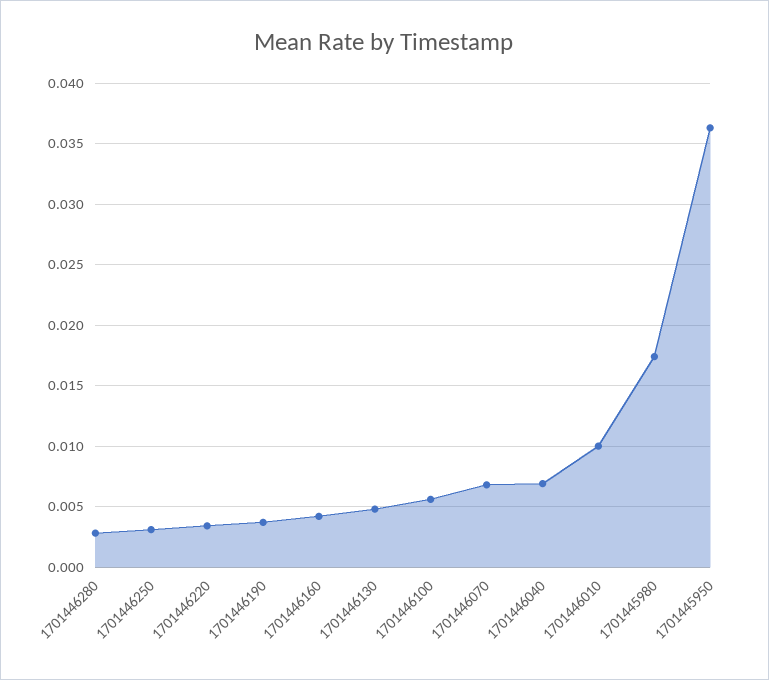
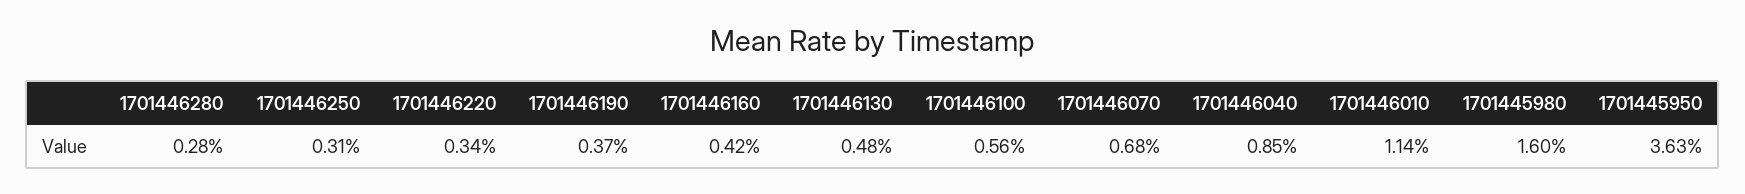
  {
    "1701446280": 0.0028,
    "1701446250": 0.0031,
    "1701446220": 0.0034,
    "1701446190": 0.0037,
    "1701446160": 0.0042,
    "1701446130": 0.0048,
    "1701446100": 0.0056,
    "1701446070": 0.0068,
-   "1701446040": 0.007,
+   "1701446040": 0.0085,
-   "1701446010": 0.01,
+   "1701446010": 0.0114,
-   "1701445980": 0.0175,
+   "1701445980": 0.016,
    "1701445950": 0.0363
  }

